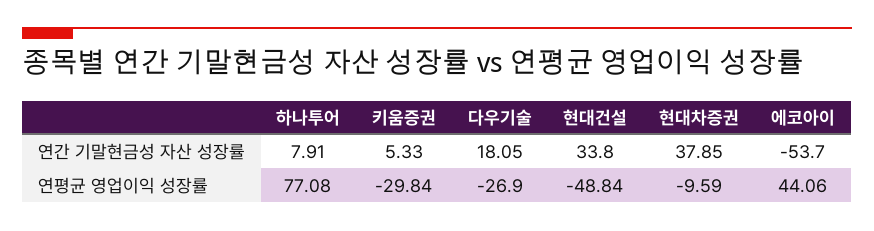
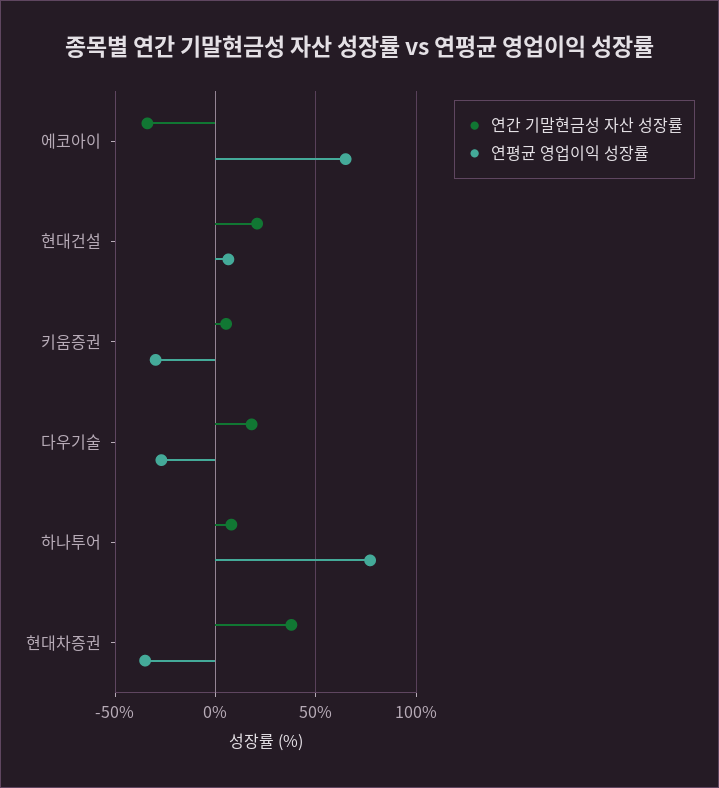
  {
    "연간 기말현금성 자산 성장률": {
      "하나투어": 7.91,
      "키움증권": 5.33,
      "다우기술": 18.05,
-     "현대건설": 33.8,
+     "현대건설": 20,
      "현대차증권": 37.85,
-     "에코아이": -53.7
+     "에코아이": -35
    },
    "연평균 영업이익 성장률": {
      "하나투어": 77.08,
      "키움증권": -29.84,
      "다우기술": -26.9,
-     "현대건설": -48.84,
+     "현대건설": 5,
-     "현대차증권": -9.59,
+     "현대차증권": -35,
-     "에코아이": 44.06
+     "에코아이": 65
    }
  }

